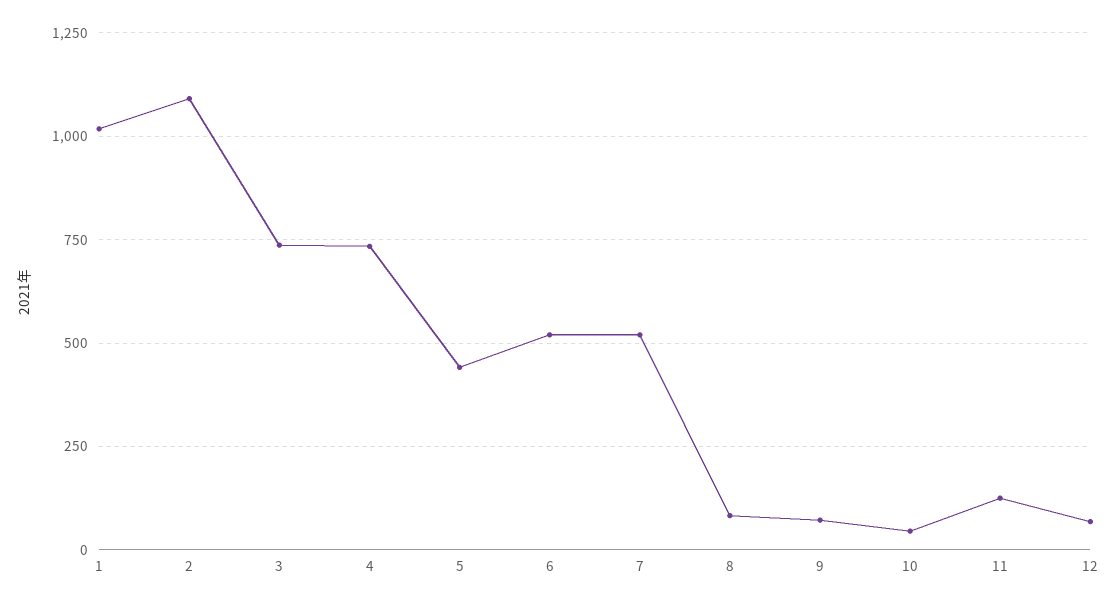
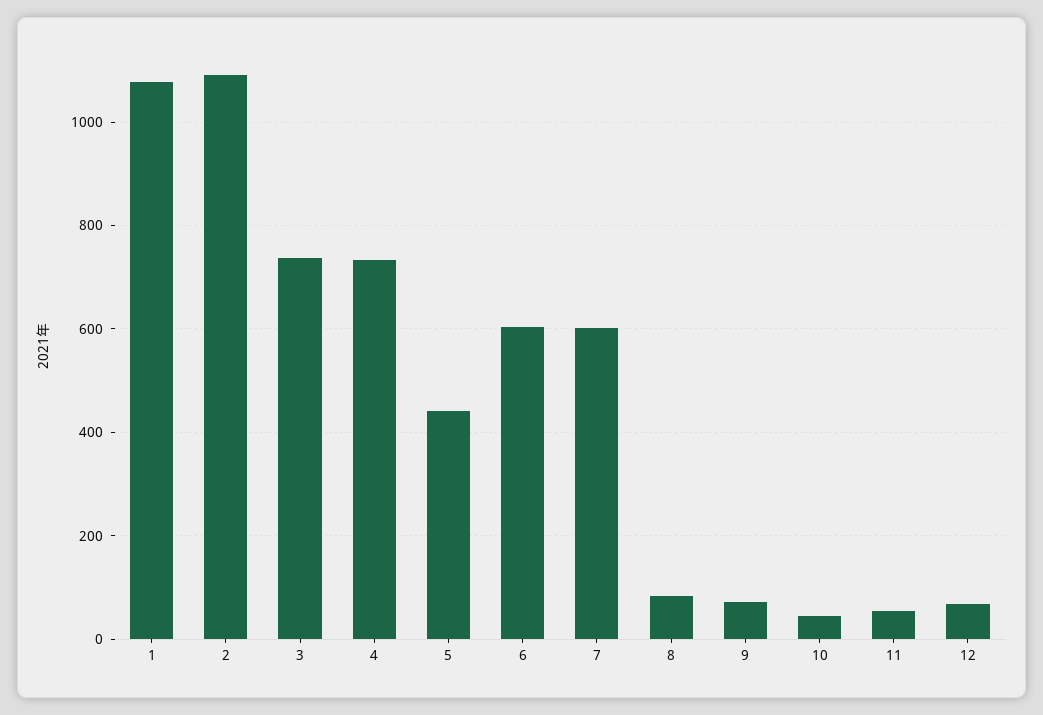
  {
-   "1": 1025,
+   "1": 1080,
    "2": 1100,
    "3": 740,
    "4": 740,
    "5": 440,
-   "6": 525,
+   "6": 600,
-   "7": 525,
+   "7": 600,
    "8": 80,
    "9": 80,
    "10": 40,
-   "11": 125,
+   "11": 60,
    "12": 60
  }

